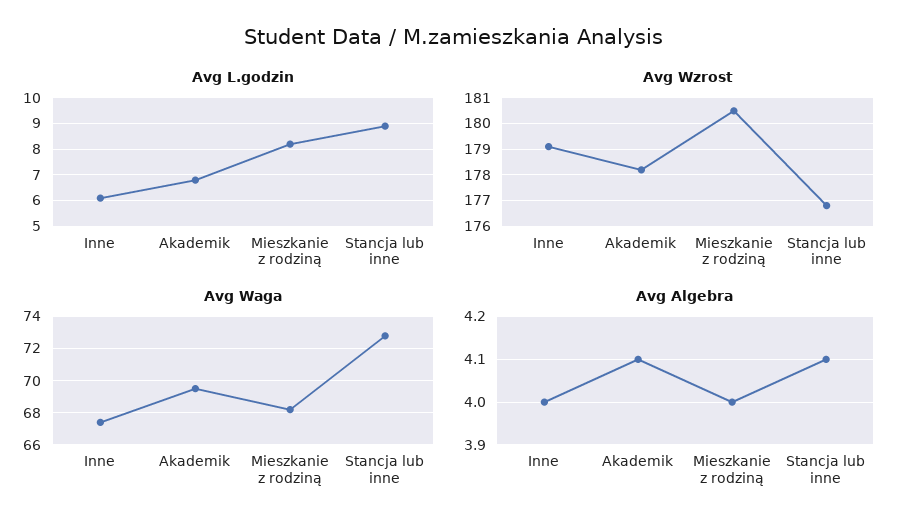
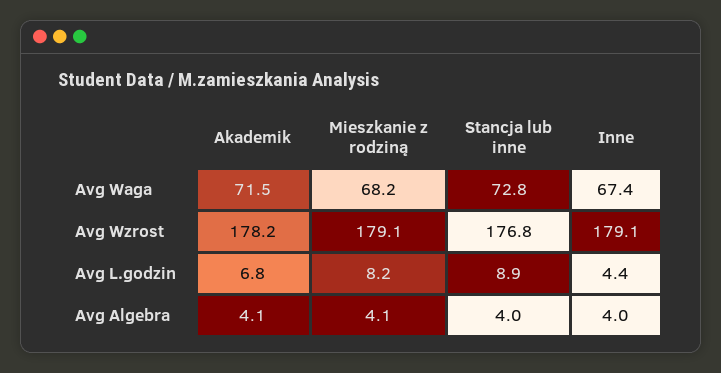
  {
    "Avg L.godzin": {
-     "Inne": 6,
+     "Inne": 4.4,
      "Akademik": 6.8,
      "Mieszkanie z rodziną": 8.2,
      "Stancja lub inne": 8.9
    },
    "Avg Wzrost": {
      "Inne": 179.1,
      "Akademik": 178.2,
-     "Mieszkanie z rodziną": 180.5,
+     "Mieszkanie z rodziną": 179.1,
      "Stancja lub inne": 176.8
    },
    "Avg Waga": {
      "Inne": 67.4,
-     "Akademik": 69.5,
+     "Akademik": 71.5,
      "Mieszkanie z rodziną": 68.2,
      "Stancja lub inne": 72.8
    },
    "Avg Algebra": {
      "Inne": 4,
      "Akademik": 4.1,
-     "Mieszkanie z rodziną": 4,
+     "Mieszkanie z rodziną": 4.1,
-     "Stancja lub inne": 4.1
+     "Stancja lub inne": 4
    }
  }

